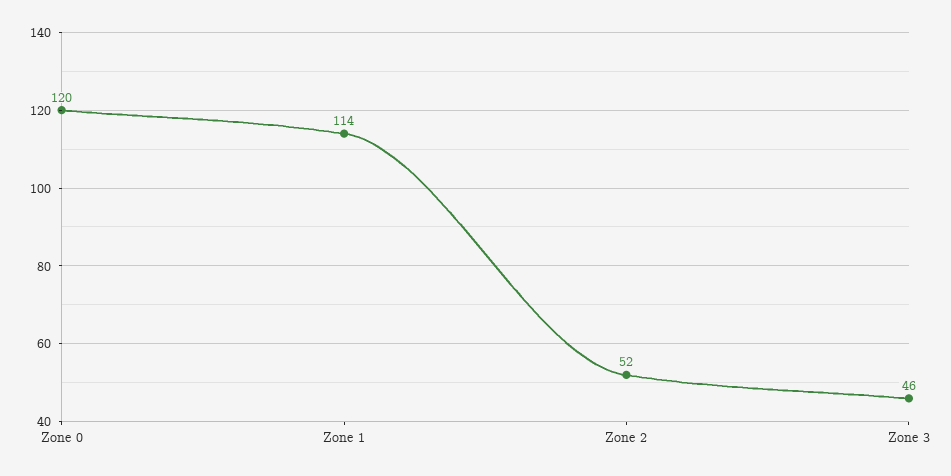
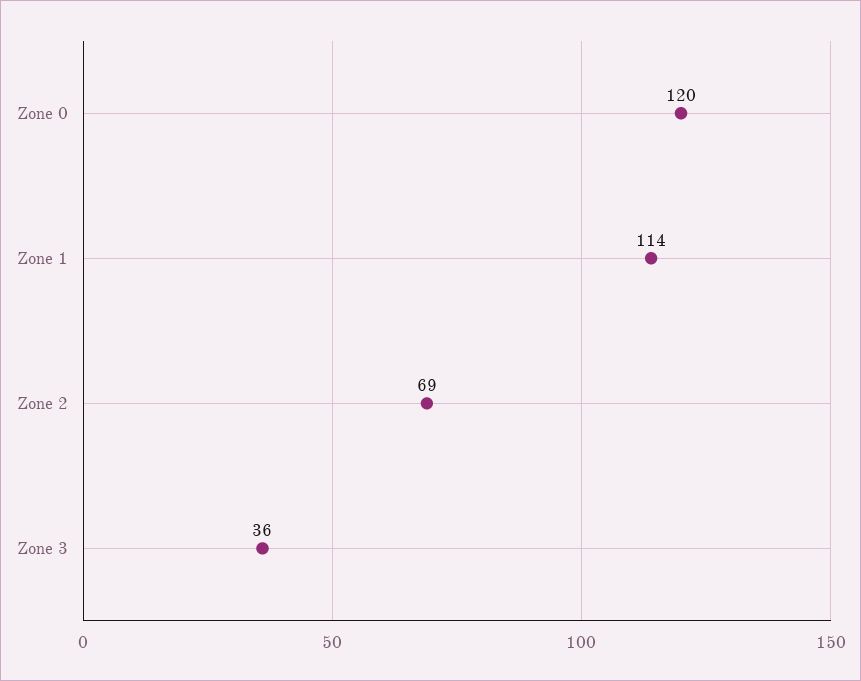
  {
    "Zone 0": 120,
    "Zone 1": 114,
-   "Zone 2": 52,
+   "Zone 2": 69,
-   "Zone 3": 46
+   "Zone 3": 36
  }

